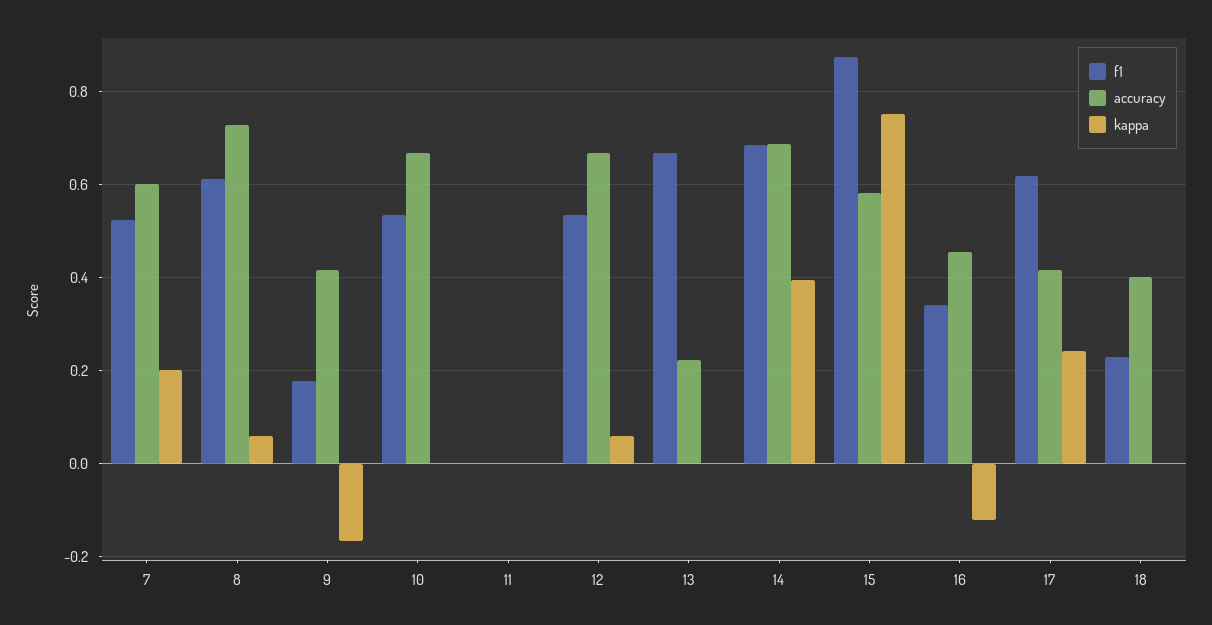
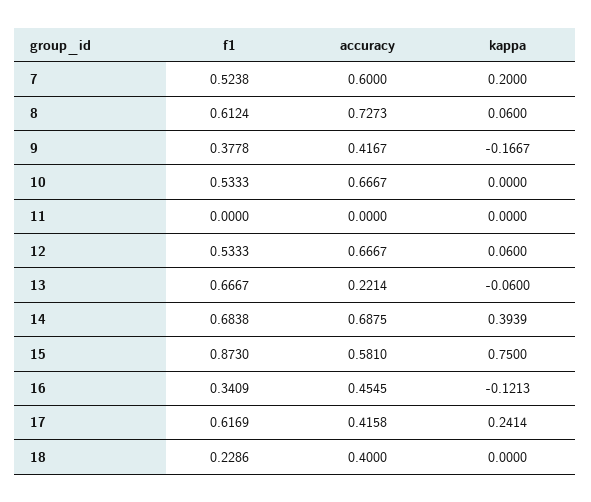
  {
    "f1": {
      "7": 0.5238,
      "8": 0.6124,
-     "9": 0.18,
+     "9": 0.3778,
      "10": 0.5333,
      "11": 0,
      "12": 0.5333,
      "13": 0.6667,
      "14": 0.6838,
      "15": 0.873,
      "16": 0.3409,
      "17": 0.6169,
      "18": 0.2286
    },
    "accuracy": {
      "7": 0.6,
      "8": 0.7273,
      "9": 0.4167,
      "10": 0.6667,
      "11": 0,
      "12": 0.6667,
      "13": 0.2214,
      "14": 0.6875,
      "15": 0.581,
      "16": 0.4545,
      "17": 0.4158,
      "18": 0.4
    },
    "kappa": {
      "7": 0.2,
      "8": 0.06,
      "9": -0.1667,
      "10": 0,
      "11": 0,
      "12": 0.06,
-     "13": 0,
+     "13": -0.06,
      "14": 0.3939,
      "15": 0.75,
      "16": -0.1213,
      "17": 0.2414,
      "18": 0
    }
  }

